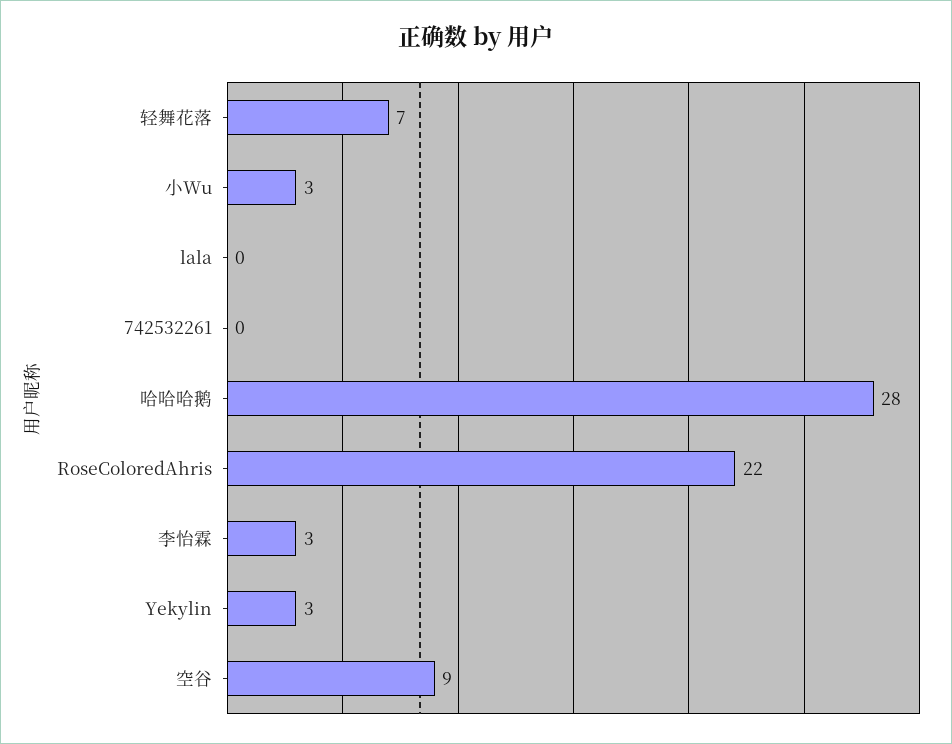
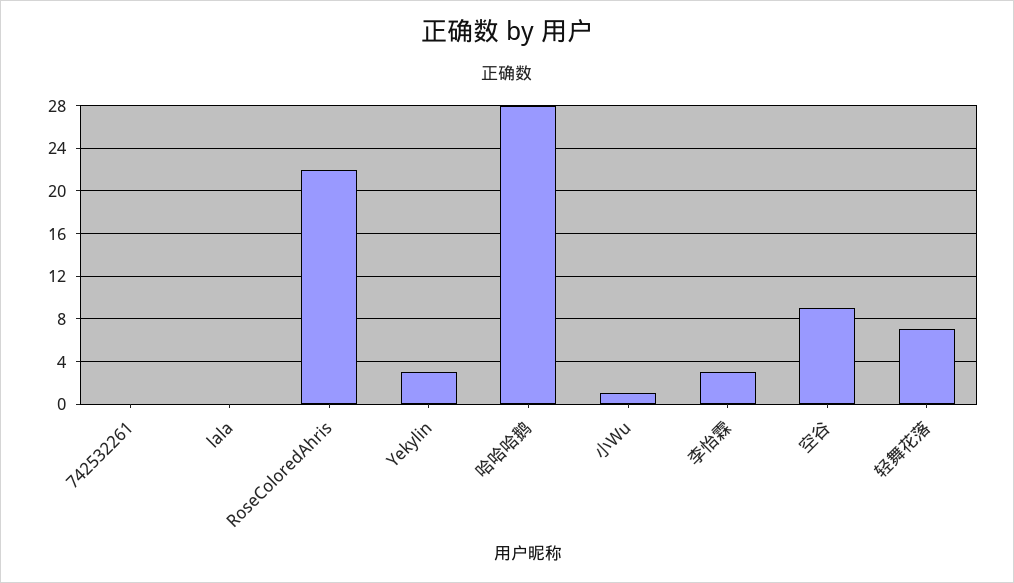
  {
    "轻舞花落": 7,
-   "小Wu": 3,
+   "小Wu": 1,
    "lala": 0,
    "742532261": 0,
    "哈哈哈鹅": 28,
    "RoseColoredAhris": 22,
    "李怡霖": 3,
    "Yekylin": 3,
    "空谷": 9
  }

